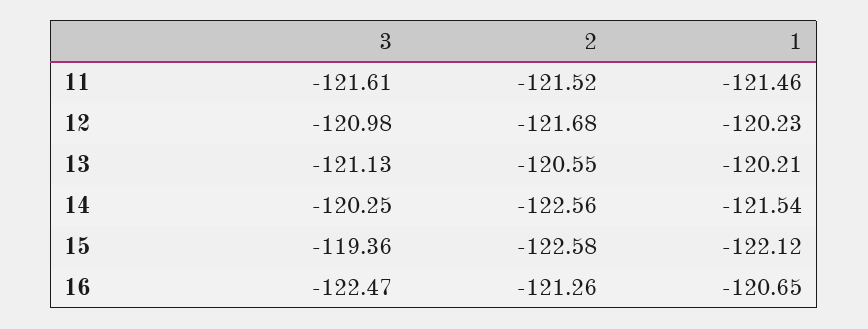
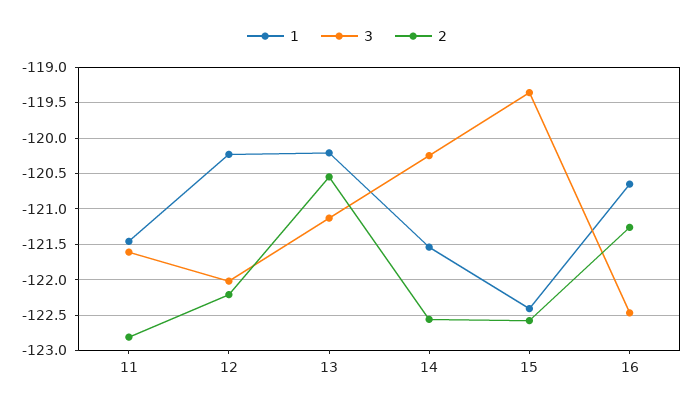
  {
    "3": {
      "11": -121.61,
-     "12": -120.98,
+     "12": -122,
      "13": -121.13,
      "14": -120.25,
      "15": -119.36,
      "16": -122.47
    },
    "2": {
-     "11": -121.52,
+     "11": -122.8,
-     "12": -121.68,
+     "12": -122.2,
      "13": -120.55,
      "14": -122.56,
      "15": -122.58,
      "16": -121.26
    },
    "1": {
      "11": -121.46,
      "12": -120.23,
      "13": -120.21,
      "14": -121.54,
-     "15": -122.12,
+     "15": -122.4,
      "16": -120.65
    }
  }

